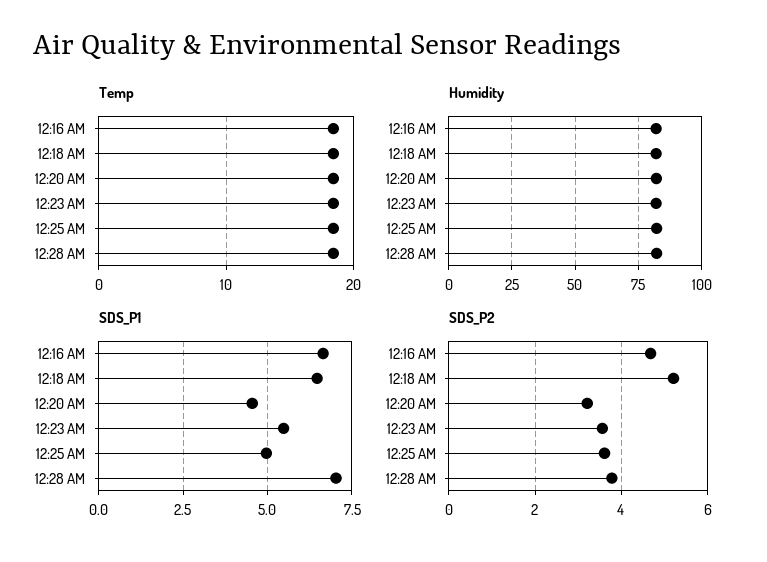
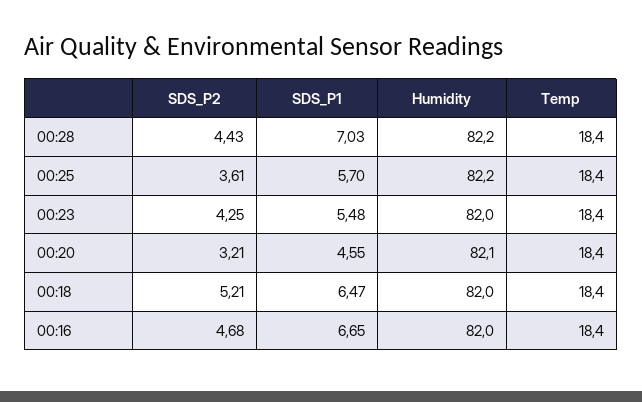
  {
    "Temp": {
      "12:16 AM": 18.4,
      "12:18 AM": 18.4,
      "12:20 AM": 18.4,
      "12:23 AM": 18.4,
      "12:25 AM": 18.4,
      "12:28 AM": 18.4
    },
    "Humidity": {
      "12:16 AM": 82,
      "12:18 AM": 82,
      "12:20 AM": 82.1,
      "12:23 AM": 82,
      "12:25 AM": 82.2,
      "12:28 AM": 82.2
    },
    "SDS_P1": {
      "12:16 AM": 6.65,
      "12:18 AM": 6.47,
      "12:20 AM": 4.55,
      "12:23 AM": 5.48,
-     "12:25 AM": 5,
+     "12:25 AM": 5.7,
      "12:28 AM": 7.03
    },
    "SDS_P2": {
      "12:16 AM": 4.68,
      "12:18 AM": 5.21,
      "12:20 AM": 3.21,
-     "12:23 AM": 3.6,
+     "12:23 AM": 4.25,
      "12:25 AM": 3.61,
-     "12:28 AM": 3.8
+     "12:28 AM": 4.43
    }
  }

